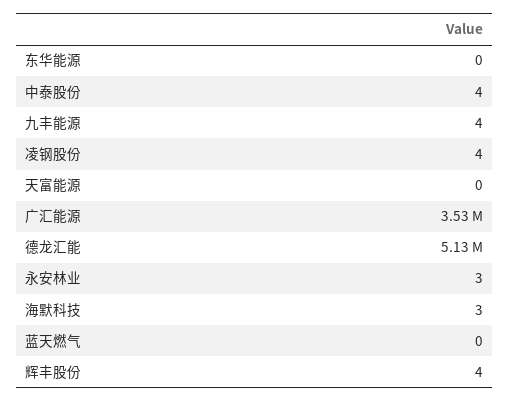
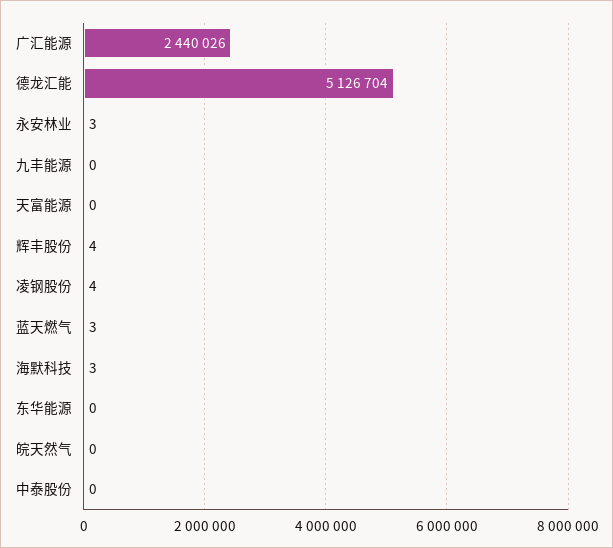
  {
    "东华能源": 0,
-   "中泰股份": 4,
+   "中泰股份": 0,
-   "九丰能源": 4,
+   "九丰能源": 0,
    "凌钢股份": 4,
    "天富能源": 0,
-   "广汇能源": 3530000,
+   "广汇能源": 2440026,
    "德龙汇能": 5126704,
    "永安林业": 3,
    "海默科技": 3,
-   "蓝天燃气": 0,
+   "蓝天燃气": 3,
-   "辉丰股份": 4
+   "辉丰股份": 4,
+   "皖天然气": 0
  }

